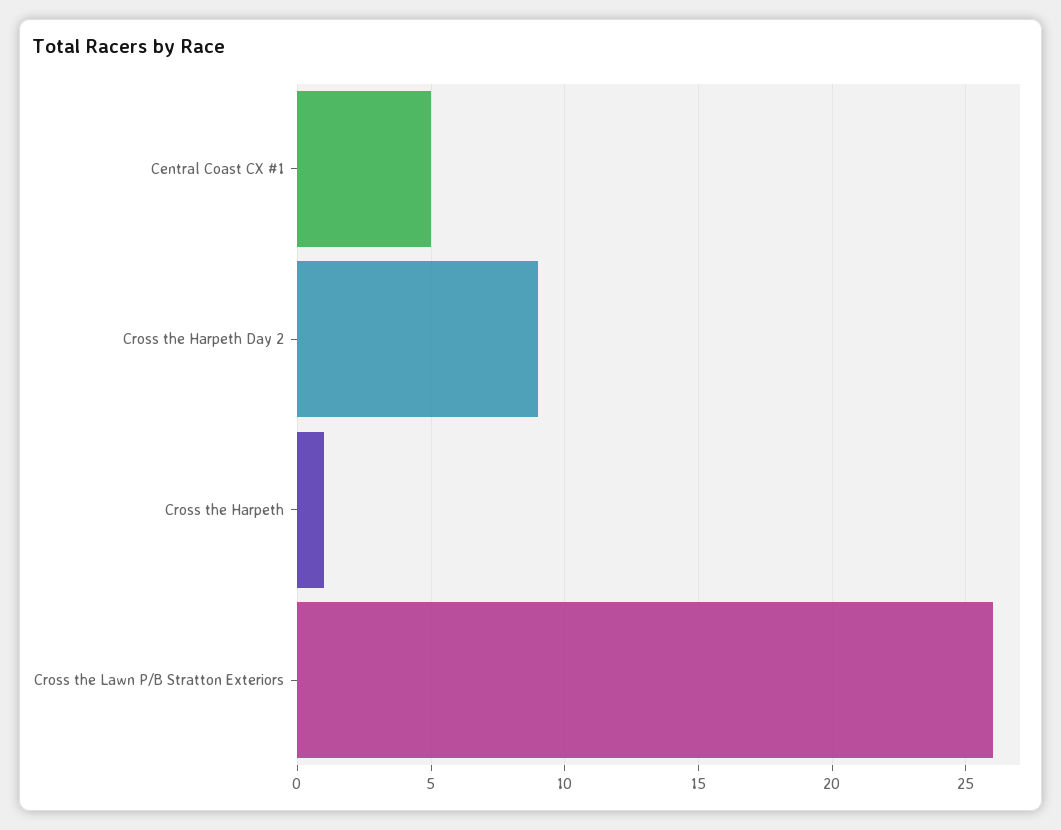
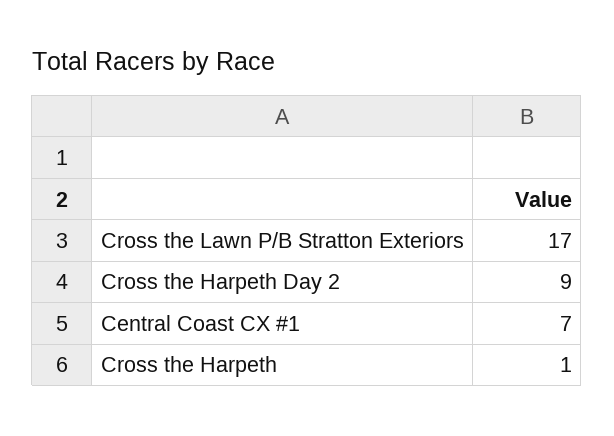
  {
-   "Central Coast CX #1": 5,
+   "Central Coast CX #1": 7,
    "Cross the Harpeth Day 2": 9,
    "Cross the Harpeth": 1,
-   "Cross the Lawn P/B Stratton Exteriors": 26
+   "Cross the Lawn P/B Stratton Exteriors": 17
  }

